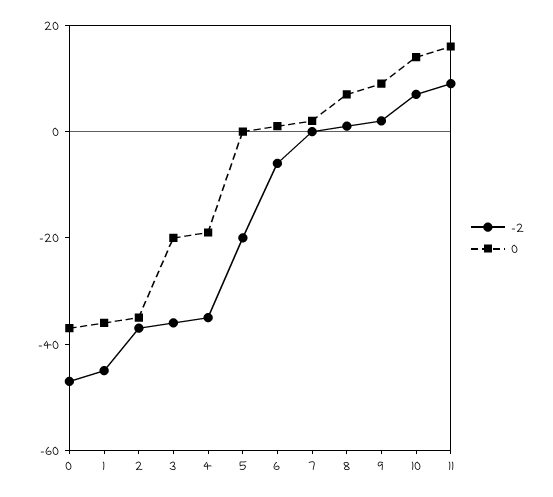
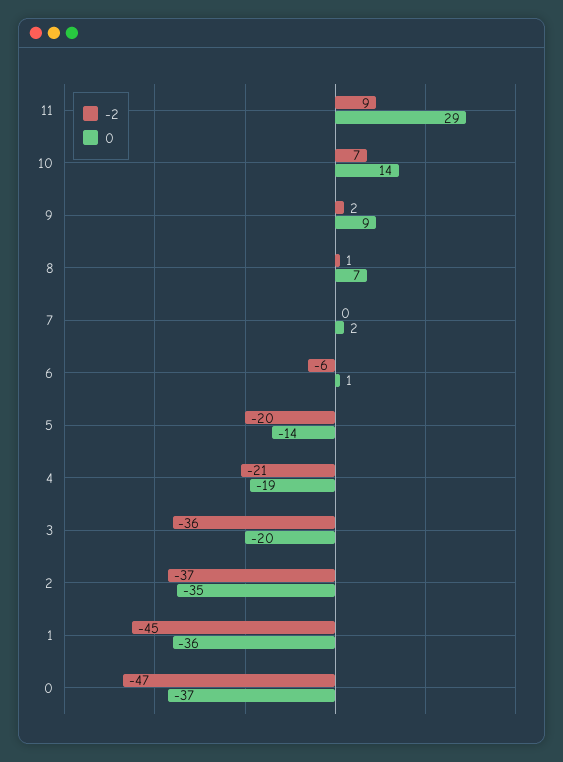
  {
    "-2": {
      "0": -47,
      "1": -45,
      "2": -37,
      "3": -36,
-     "4": -35,
+     "4": -21,
      "5": -20,
      "6": -6,
      "7": 0,
      "8": 1,
      "9": 2,
      "10": 7,
      "11": 9
    },
    "0": {
      "0": -37,
      "1": -36,
      "2": -35,
      "3": -20,
      "4": -19,
-     "5": 0,
+     "5": -14,
      "6": 1,
      "7": 2,
      "8": 7,
      "9": 9,
      "10": 14,
-     "11": 15
+     "11": 29
    }
  }

